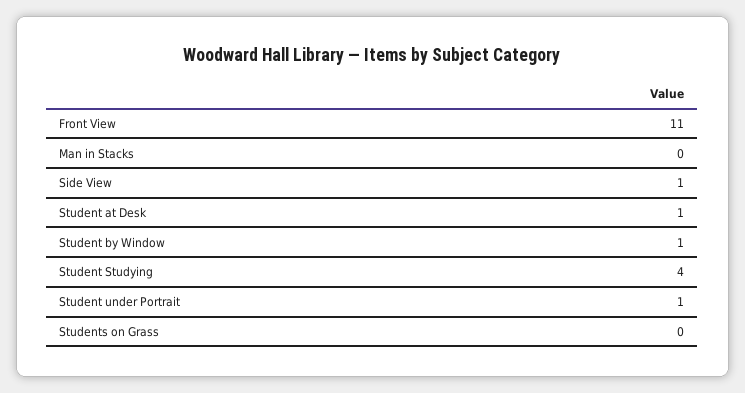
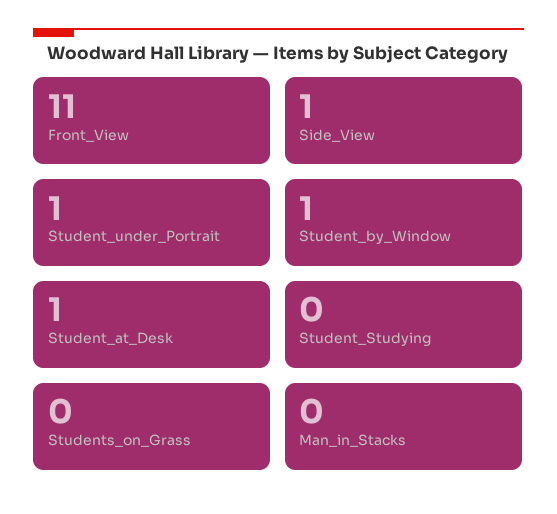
  {
    "Front View": 11,
    "Man in Stacks": 0,
    "Side View": 1,
    "Student at Desk": 1,
    "Student by Window": 1,
-   "Student Studying": 4,
+   "Student Studying": 0,
    "Student under Portrait": 1,
    "Students on Grass": 0
  }

